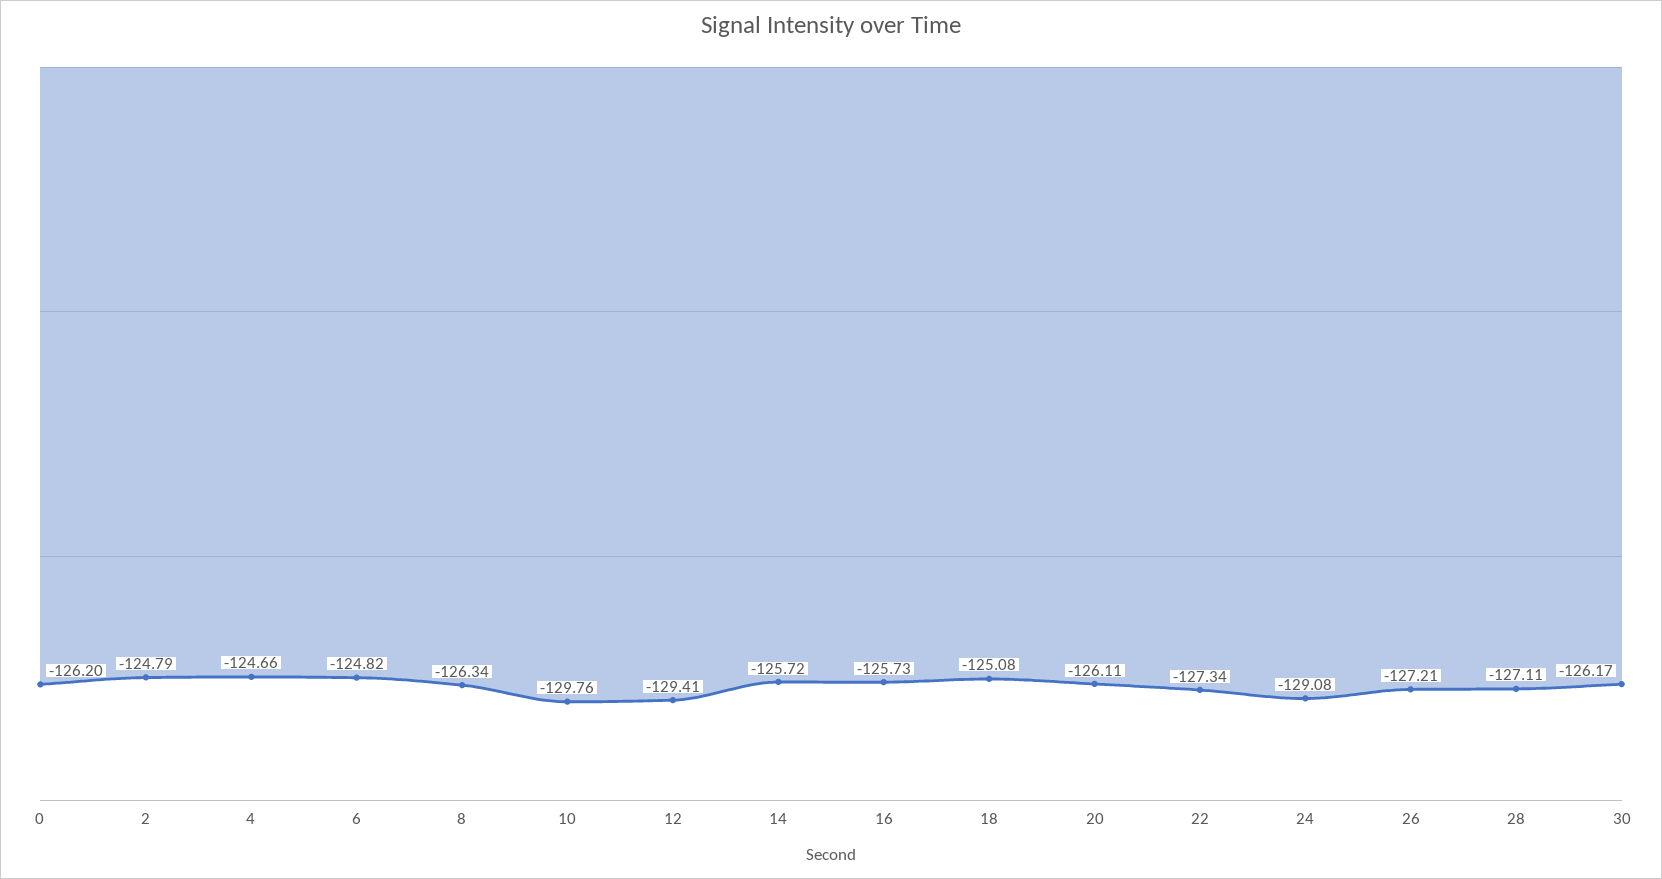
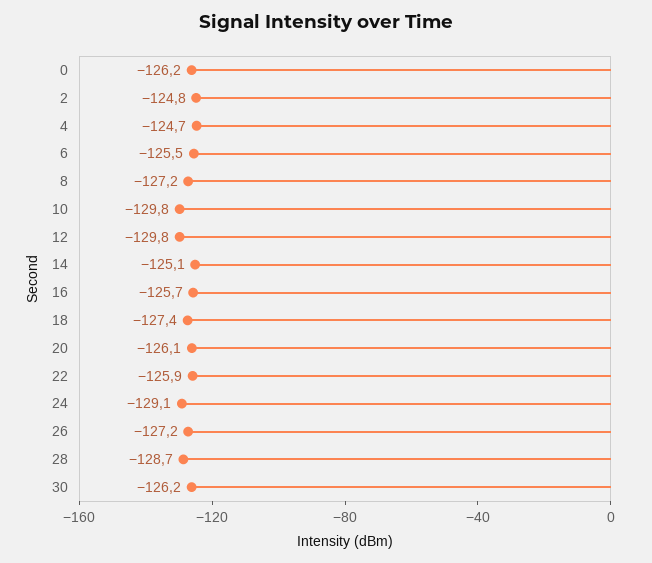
  {
    "0": -126.2,
    "2": -124.79,
    "4": -124.66,
-   "6": -124.82,
+   "6": -125.5,
-   "8": -126.34,
+   "8": -127.2,
    "10": -129.76,
-   "12": -129.41,
+   "12": -129.8,
-   "14": -125.72,
+   "14": -125.1,
    "16": -125.73,
-   "18": -125.08,
+   "18": -127.4,
    "20": -126.11,
-   "22": -127.34,
+   "22": -125.9,
    "24": -129.08,
    "26": -127.21,
-   "28": -127.11,
+   "28": -128.7,
    "30": -126.17
  }

